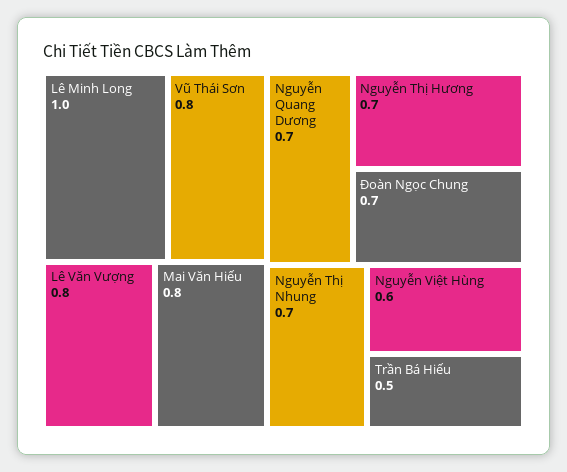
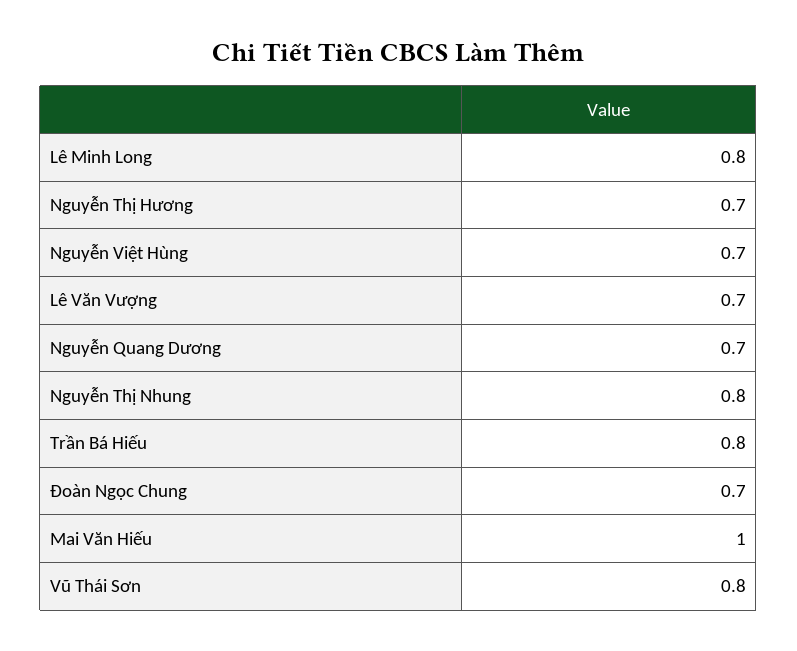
  {
-   "Lê Minh Long": 1,
+   "Lê Minh Long": 0.8,
    "Vũ Thái Sơn": 0.8,
-   "Lê Văn Vượng": 0.8,
+   "Lê Văn Vượng": 0.7,
-   "Mai Văn Hiếu": 0.8,
+   "Mai Văn Hiếu": 1,
    "Nguyễn Quang Dương": 0.7,
    "Nguyễn Thị Hương": 0.7,
    "Đoàn Ngọc Chung": 0.7,
-   "Nguyễn Thị Nhung": 0.7,
+   "Nguyễn Thị Nhung": 0.8,
-   "Nguyễn Việt Hùng": 0.6,
+   "Nguyễn Việt Hùng": 0.7,
-   "Trần Bá Hiếu": 0.5
+   "Trần Bá Hiếu": 0.8
  }

